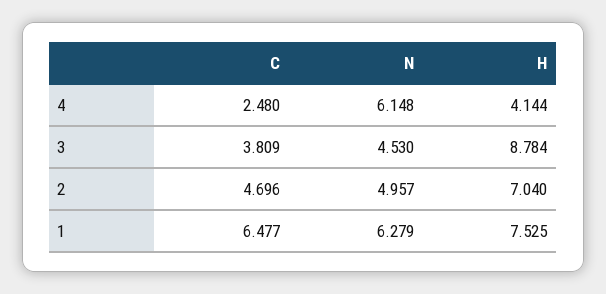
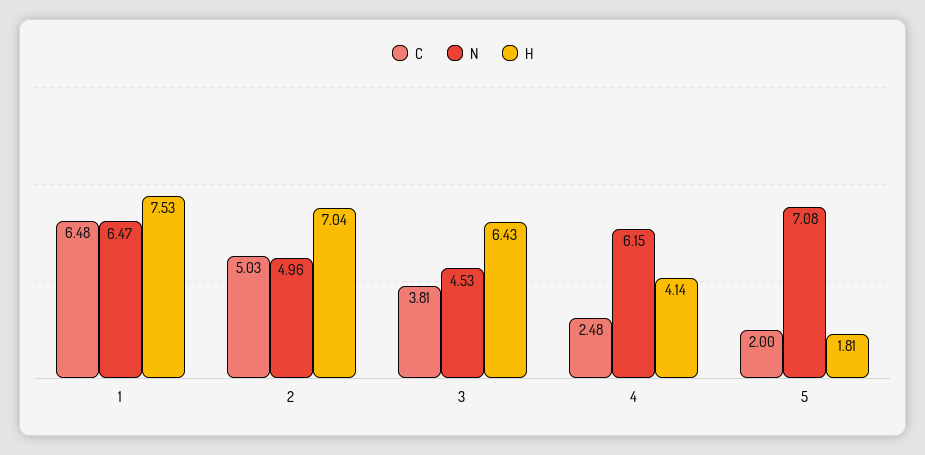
  {
    "C": {
      "4": 2.48,
      "3": 3.809,
-     "2": 4.696,
+     "2": 5.03,
-     "1": 6.477
+     "1": 6.477,
+     "5": 2
    },
    "N": {
      "4": 6.148,
      "3": 4.53,
      "2": 4.957,
-     "1": 6.279
+     "1": 6.47,
+     "5": 7.08
    },
    "H": {
      "4": 4.144,
-     "3": 8.784,
+     "3": 6.43,
      "2": 7.04,
-     "1": 7.525
+     "1": 7.525,
+     "5": 1.81
    }
  }

